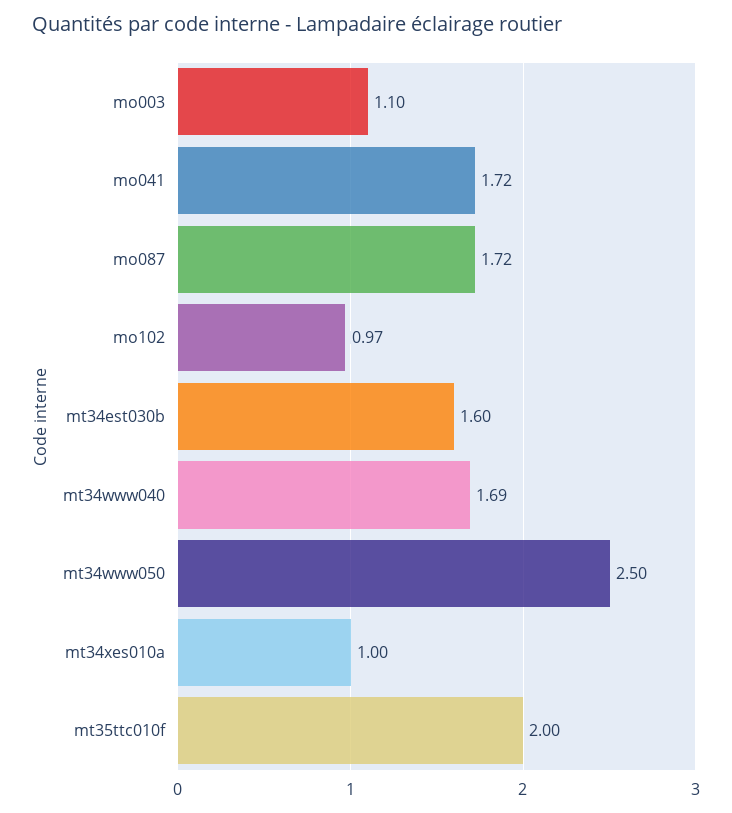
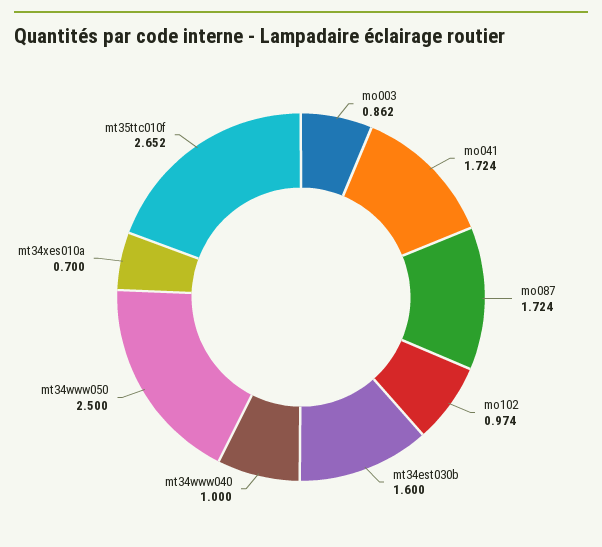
  {
-   "mo003": 1.1,
+   "mo003": 0.862,
    "mo041": 1.724,
    "mo087": 1.724,
    "mo102": 0.974,
    "mt34est030b": 1.6,
-   "mt34www040": 1.69,
+   "mt34www040": 1,
    "mt34www050": 2.5,
-   "mt34xes010a": 1,
+   "mt34xes010a": 0.7,
-   "mt35ttc010f": 2
+   "mt35ttc010f": 2.652
  }

